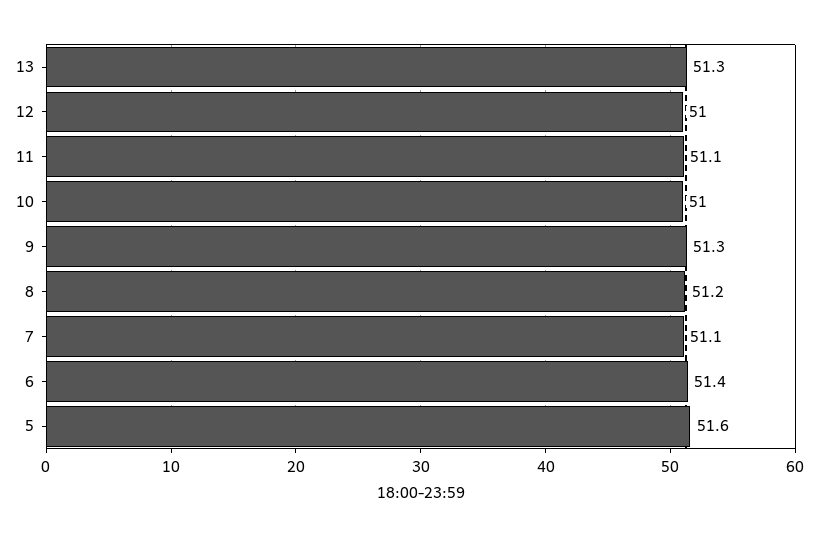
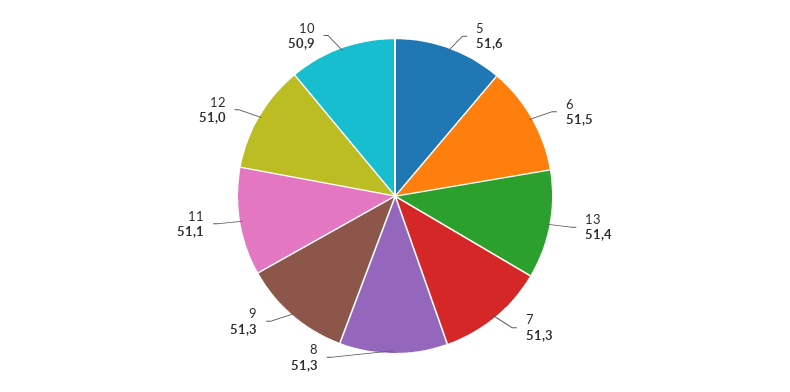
  {
-   "13": 51.3,
+   "13": 51.4,
    "12": 51,
    "11": 51.1,
-   "10": 51,
+   "10": 50.9,
    "9": 51.3,
-   "8": 51.2,
+   "8": 51.3,
-   "7": 51.1,
+   "7": 51.3,
-   "6": 51.4,
+   "6": 51.5,
    "5": 51.6
  }

